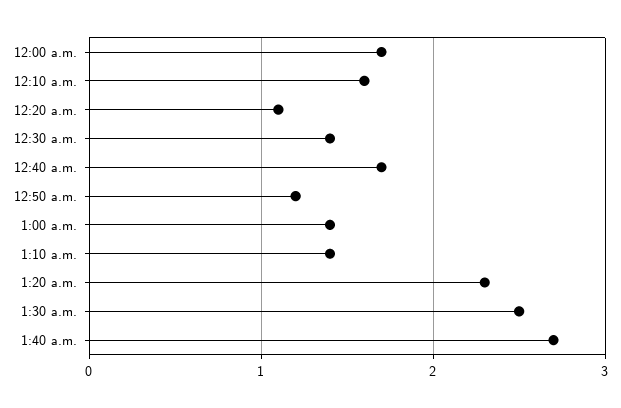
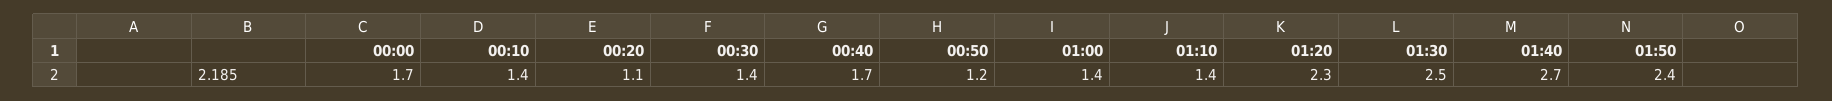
  {
    "12:00 a.m.": 1.7,
-   "12:10 a.m.": 1.6,
+   "12:10 a.m.": 1.4,
    "12:20 a.m.": 1.1,
    "12:30 a.m.": 1.4,
    "12:40 a.m.": 1.7,
    "12:50 a.m.": 1.2,
    "1:00 a.m.": 1.4,
    "1:10 a.m.": 1.4,
    "1:20 a.m.": 2.3,
    "1:30 a.m.": 2.5,
-   "1:40 a.m.": 2.7
+   "1:40 a.m.": 2.7,
+   "01:50": 2.4
  }

